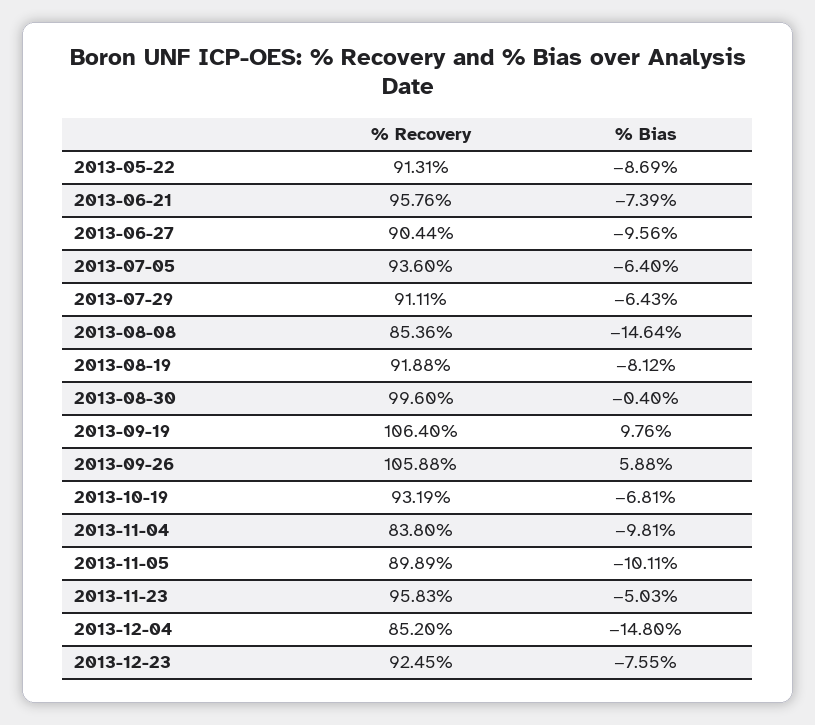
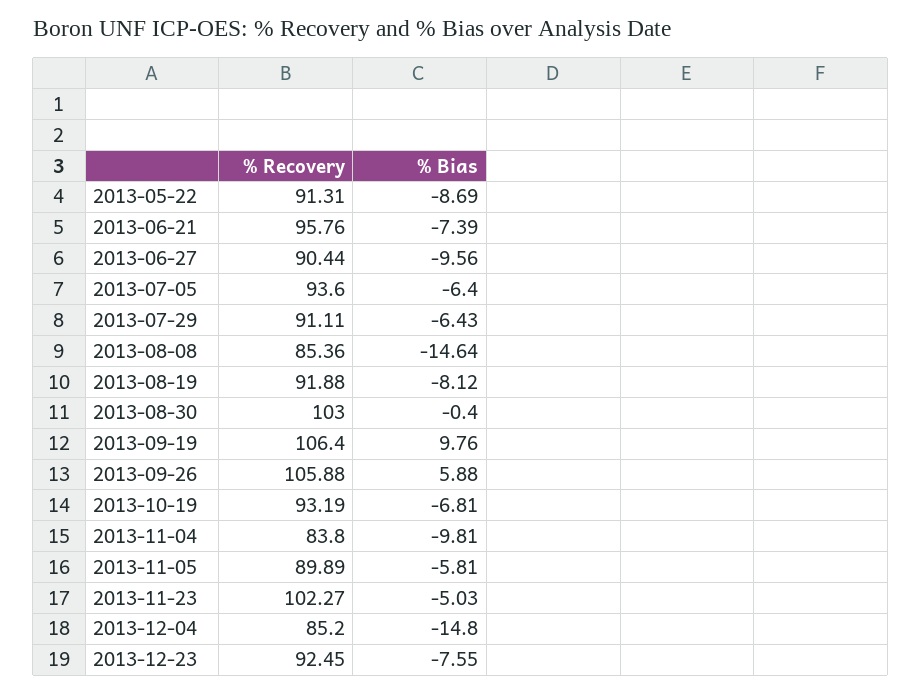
  {
    "% Recovery": {
      "2013-05-22": 91.31,
      "2013-06-21": 95.76,
      "2013-06-27": 90.44,
      "2013-07-05": 93.6,
      "2013-07-29": 91.11,
      "2013-08-08": 85.36,
      "2013-08-19": 91.88,
-     "2013-08-30": 99.6,
+     "2013-08-30": 103,
      "2013-09-19": 106.4,
      "2013-09-26": 105.88,
      "2013-10-19": 93.19,
      "2013-11-04": 83.8,
      "2013-11-05": 89.89,
-     "2013-11-23": 95.83,
+     "2013-11-23": 102.27,
      "2013-12-04": 85.2,
      "2013-12-23": 92.45
    },
    "% Bias": {
      "2013-05-22": -8.69,
      "2013-06-21": -7.39,
      "2013-06-27": -9.56,
      "2013-07-05": -6.4,
      "2013-07-29": -6.43,
      "2013-08-08": -14.64,
      "2013-08-19": -8.12,
      "2013-08-30": -0.4,
      "2013-09-19": 9.76,
      "2013-09-26": 5.88,
      "2013-10-19": -6.81,
      "2013-11-04": -9.81,
-     "2013-11-05": -10.11,
+     "2013-11-05": -5.81,
      "2013-11-23": -5.03,
      "2013-12-04": -14.8,
      "2013-12-23": -7.55
    }
  }

